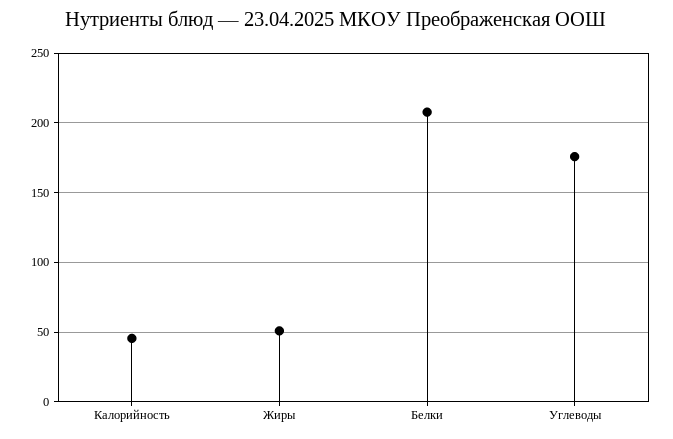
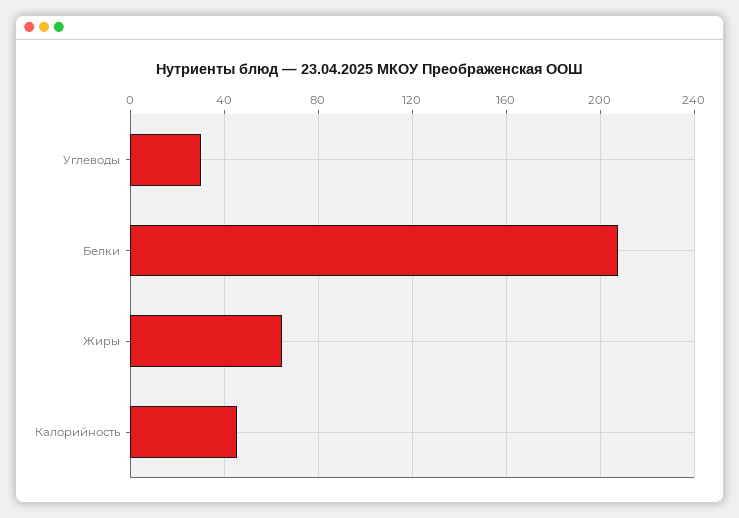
  {
    "Калорийность": 45,
-   "Жиры": 50,
+   "Жиры": 65,
    "Белки": 210,
-   "Углеводы": 175
+   "Углеводы": 30
  }

